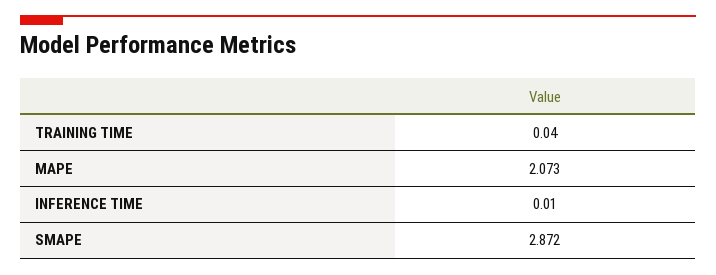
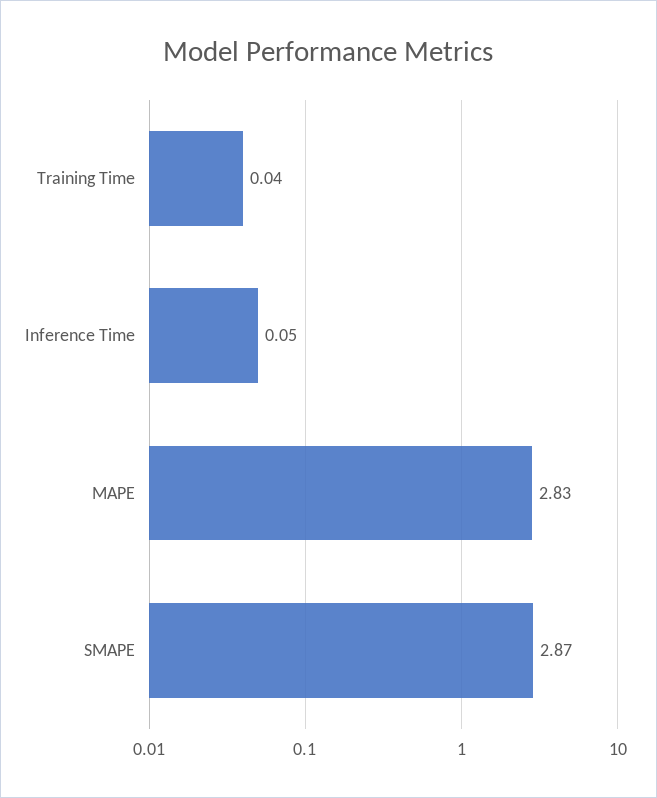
  {
    "TRAINING TIME": 0.04,
-   "MAPE": 2.073,
+   "MAPE": 2.83,
-   "INFERENCE TIME": 0.01,
+   "INFERENCE TIME": 0.05,
    "SMAPE": 2.872
  }

